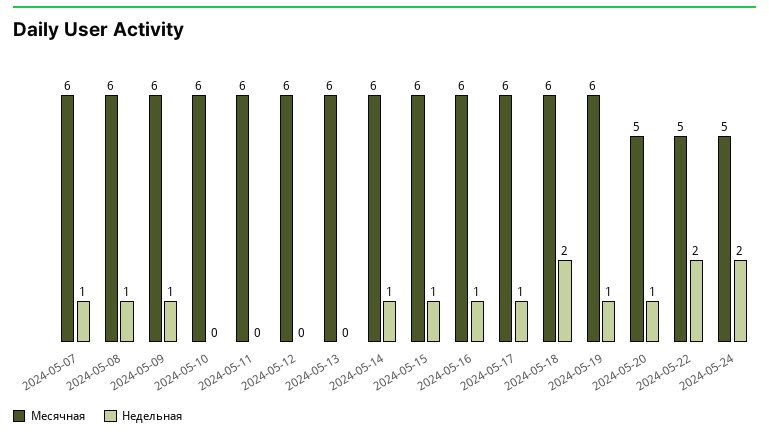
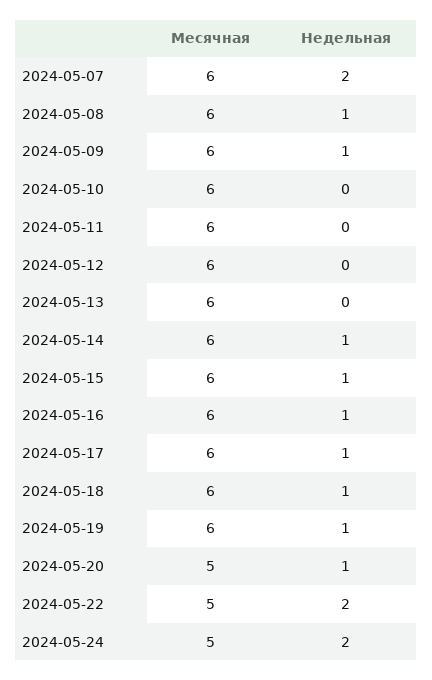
  {
    "Месячная": {
      "2024-05-07": 6,
      "2024-05-08": 6,
      "2024-05-09": 6,
      "2024-05-10": 6,
      "2024-05-11": 6,
      "2024-05-12": 6,
      "2024-05-13": 6,
      "2024-05-14": 6,
      "2024-05-15": 6,
      "2024-05-16": 6,
      "2024-05-17": 6,
      "2024-05-18": 6,
      "2024-05-19": 6,
      "2024-05-20": 5,
      "2024-05-22": 5,
      "2024-05-24": 5
    },
    "Недельная": {
-     "2024-05-07": 1,
+     "2024-05-07": 2,
      "2024-05-08": 1,
      "2024-05-09": 1,
      "2024-05-10": 0,
      "2024-05-11": 0,
      "2024-05-12": 0,
      "2024-05-13": 0,
      "2024-05-14": 1,
      "2024-05-15": 1,
      "2024-05-16": 1,
      "2024-05-17": 1,
-     "2024-05-18": 2,
+     "2024-05-18": 1,
      "2024-05-19": 1,
      "2024-05-20": 1,
      "2024-05-22": 2,
      "2024-05-24": 2
    }
  }

